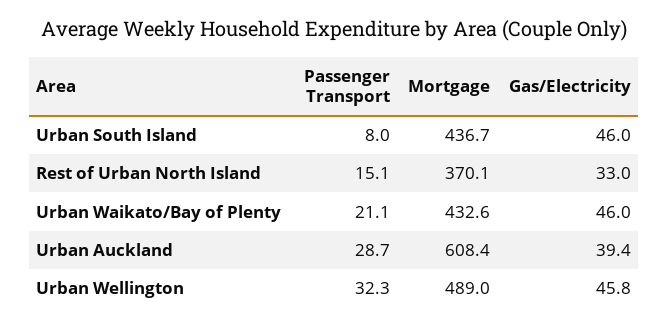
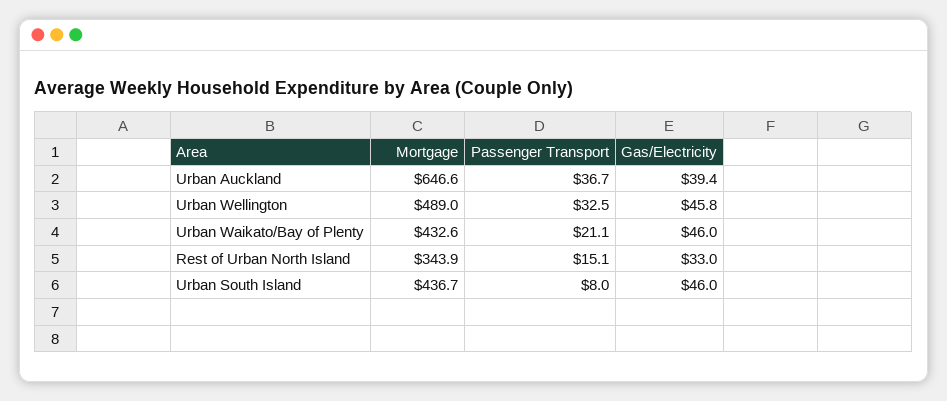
  {
    "Passenger Transport": {
      "Urban South Island": 8,
      "Rest of Urban North Island": 15.1,
      "Urban Waikato/Bay of Plenty": 21.1,
-     "Urban Auckland": 28.7,
+     "Urban Auckland": 36.7,
-     "Urban Wellington": 32.3
+     "Urban Wellington": 32.5
    },
    "Mortgage": {
      "Urban South Island": 436.7,
-     "Rest of Urban North Island": 370.1,
+     "Rest of Urban North Island": 343.9,
      "Urban Waikato/Bay of Plenty": 432.6,
-     "Urban Auckland": 608.4,
+     "Urban Auckland": 646.6,
      "Urban Wellington": 489
    },
    "Gas/Electricity": {
      "Urban South Island": 46,
      "Rest of Urban North Island": 33,
      "Urban Waikato/Bay of Plenty": 46,
      "Urban Auckland": 39.4,
      "Urban Wellington": 45.8
    }
  }

